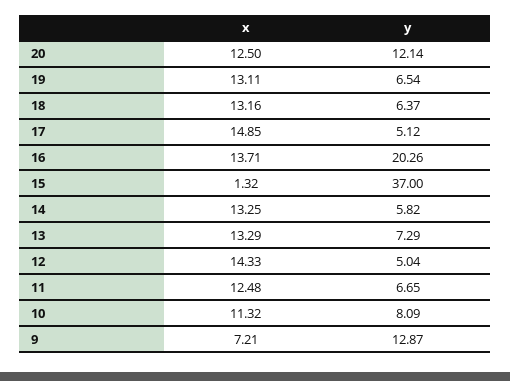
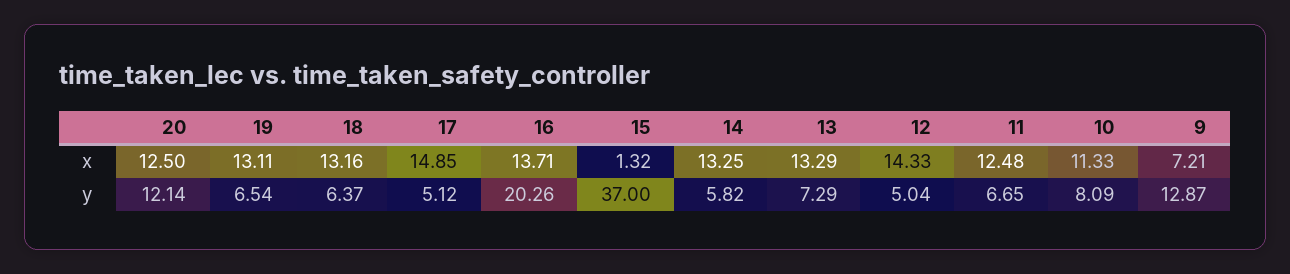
  {
    "x": {
      "20": 12.5,
      "19": 13.11,
      "18": 13.16,
      "17": 14.85,
      "16": 13.71,
      "15": 1.32,
      "14": 13.25,
      "13": 13.29,
      "12": 14.33,
      "11": 12.48,
-     "10": 11.32,
+     "10": 11.33,
      "9": 7.21
    },
    "y": {
      "20": 12.14,
      "19": 6.54,
      "18": 6.37,
      "17": 5.12,
      "16": 20.26,
      "15": 37,
      "14": 5.82,
      "13": 7.29,
      "12": 5.04,
      "11": 6.65,
      "10": 8.09,
      "9": 12.87
    }
  }

